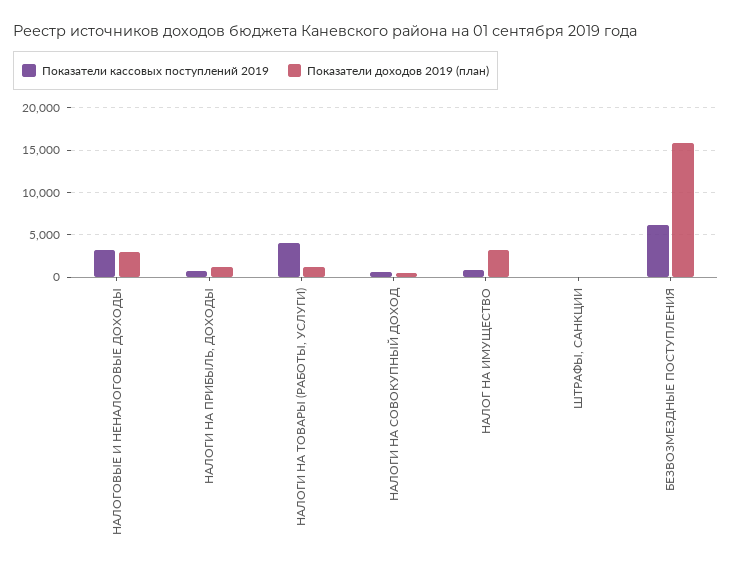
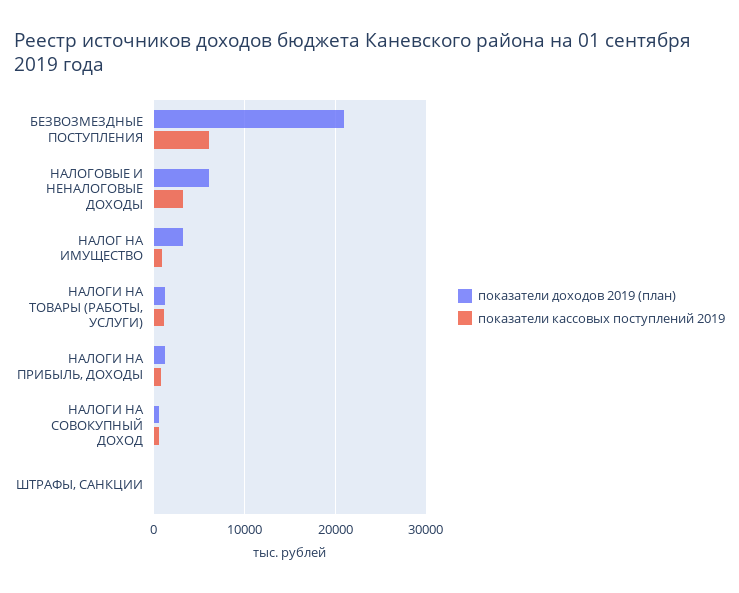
  {
    "Показатели кассовых поступлений 2019": {
      "НАЛОГОВЫЕ И НЕНАЛОГОВЫЕ ДОХОДЫ": 3000,
      "НАЛОГИ НА ПРИБЫЛЬ, ДОХОДЫ": 1000,
-     "НАЛОГИ НА ТОВАРЫ (РАБОТЫ, УСЛУГИ)": 4000,
+     "НАЛОГИ НА ТОВАРЫ (РАБОТЫ, УСЛУГИ)": 1000,
      "НАЛОГИ НА СОВОКУПНЫЙ ДОХОД": 1000,
      "НАЛОГ НА ИМУЩЕСТВО": 1000,
      "ШТРАФЫ, САНКЦИИ": 0,
      "БЕЗВОЗМЕЗДНЫЕ ПОСТУПЛЕНИЯ": 6000
    },
    "Показатели доходов 2019 (план)": {
-     "НАЛОГОВЫЕ И НЕНАЛОГОВЫЕ ДОХОДЫ": 3000,
+     "НАЛОГОВЫЕ И НЕНАЛОГОВЫЕ ДОХОДЫ": 6000,
      "НАЛОГИ НА ПРИБЫЛЬ, ДОХОДЫ": 1000,
      "НАЛОГИ НА ТОВАРЫ (РАБОТЫ, УСЛУГИ)": 1000,
      "НАЛОГИ НА СОВОКУПНЫЙ ДОХОД": 1000,
      "НАЛОГ НА ИМУЩЕСТВО": 3000,
      "ШТРАФЫ, САНКЦИИ": 0,
-     "БЕЗВОЗМЕЗДНЫЕ ПОСТУПЛЕНИЯ": 16000
+     "БЕЗВОЗМЕЗДНЫЕ ПОСТУПЛЕНИЯ": 21000
    }
  }

